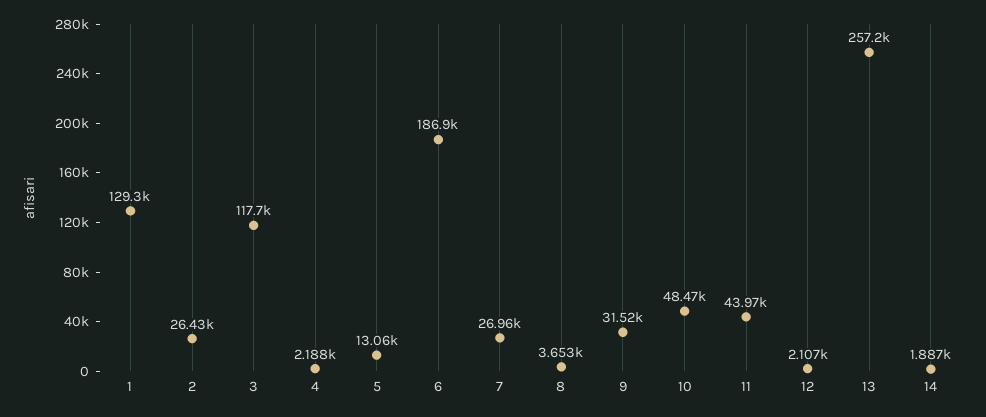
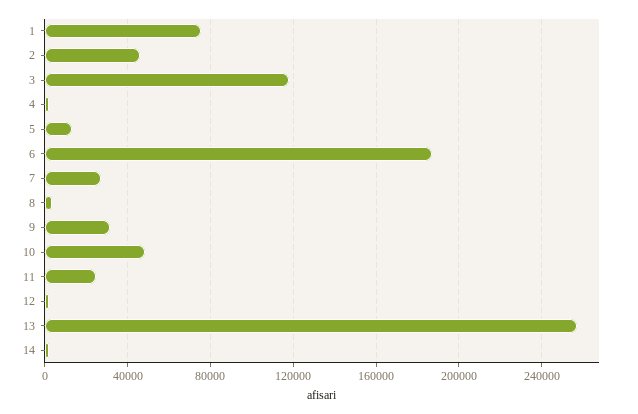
  {
-   "1": 129300,
+   "1": 75000,
-   "2": 26430,
+   "2": 45000,
    "3": 117700,
    "4": 2188,
    "5": 13060,
    "6": 186900,
    "7": 26960,
    "8": 3653,
    "9": 31520,
    "10": 48470,
-   "11": 43970,
+   "11": 25000,
    "12": 2107,
    "13": 257200,
    "14": 1887
  }

